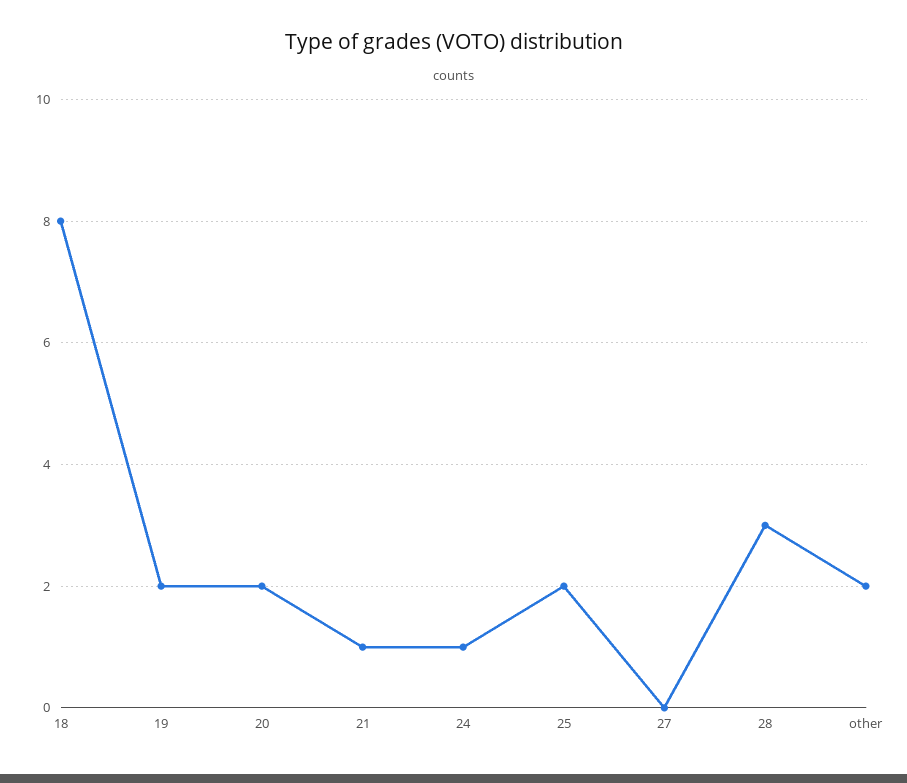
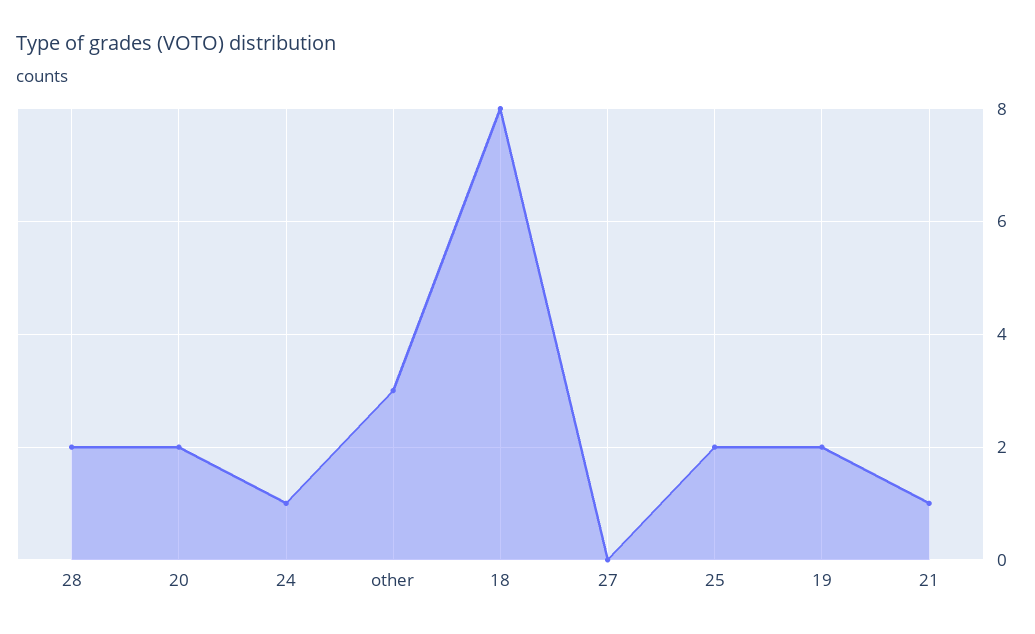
  {
    "18": 8,
    "19": 2,
    "20": 2,
    "21": 1,
    "24": 1,
    "25": 2,
    "27": 0,
-   "28": 3,
+   "28": 2,
-   "other": 2
+   "other": 3
  }

